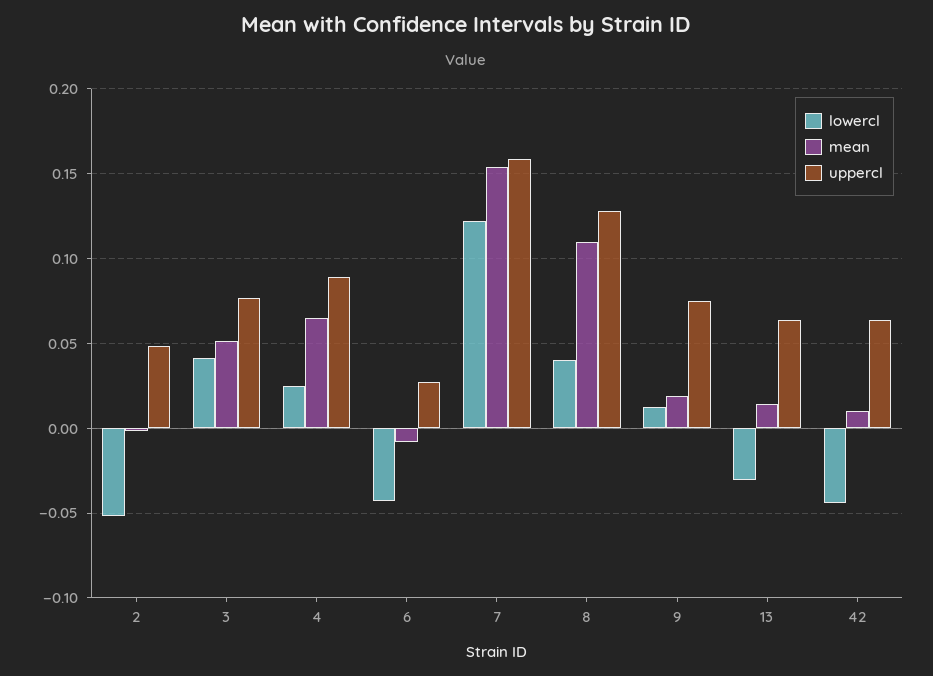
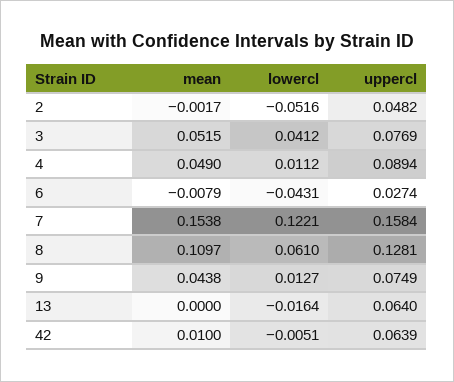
  {
    "lowercl": {
      "2": -0.0516,
      "3": 0.0412,
-     "4": 0.025,
+     "4": 0.0112,
      "6": -0.0431,
      "7": 0.1221,
-     "8": 0.04,
+     "8": 0.061,
      "9": 0.0127,
-     "13": -0.03,
+     "13": -0.0164,
-     "42": -0.045
+     "42": -0.0051
    },
    "mean": {
      "2": -0.0017,
      "3": 0.0515,
-     "4": 0.065,
+     "4": 0.049,
      "6": -0.0079,
      "7": 0.1538,
      "8": 0.1097,
-     "9": 0.02,
+     "9": 0.0438,
-     "13": 0.015,
+     "13": 0,
      "42": 0.01
    },
    "uppercl": {
      "2": 0.0482,
      "3": 0.0769,
      "4": 0.0894,
      "6": 0.0274,
      "7": 0.1584,
      "8": 0.1281,
      "9": 0.0749,
      "13": 0.064,
      "42": 0.0639
    }
  }

